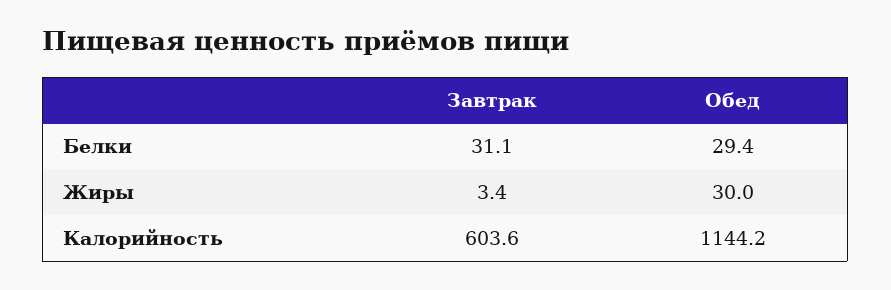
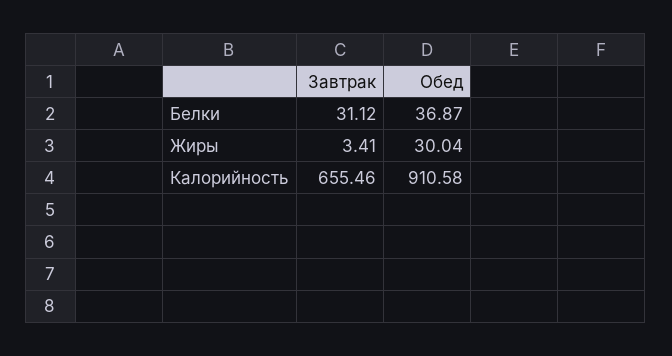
  {
    "Завтрак": {
      "Белки": 31.12,
      "Жиры": 3.41,
-     "Калорийность": 603.6
+     "Калорийность": 655.46
    },
    "Обед": {
-     "Белки": 29.4,
+     "Белки": 36.87,
      "Жиры": 30.04,
-     "Калорийность": 1144.2
+     "Калорийность": 910.58
    }
  }

